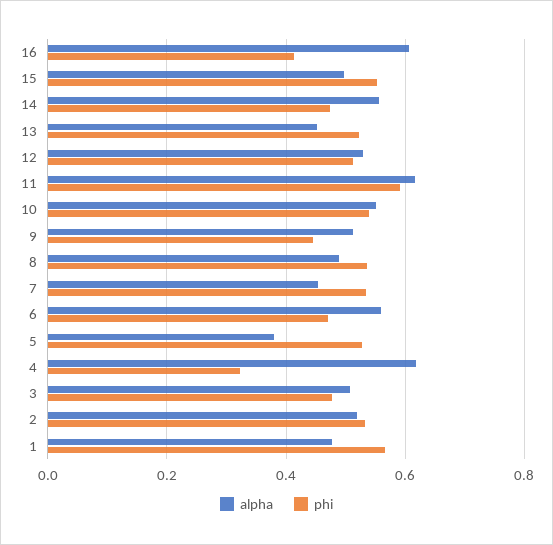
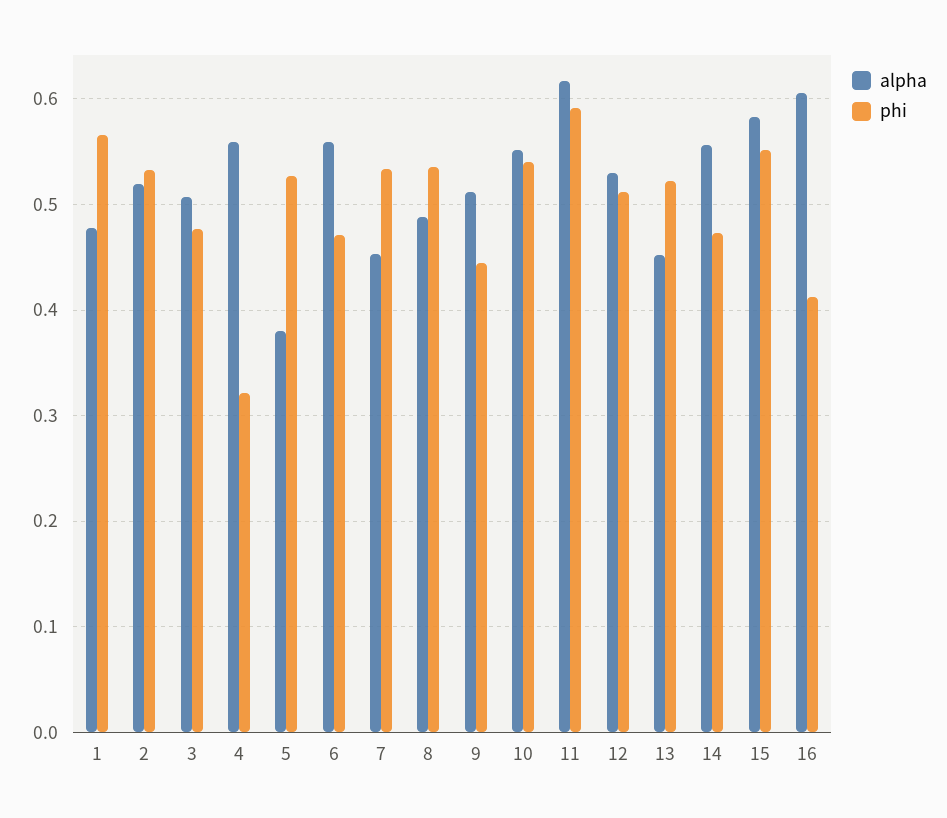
  {
    "alpha": {
      "16": 0.61,
-     "15": 0.5,
+     "15": 0.58,
      "14": 0.56,
      "13": 0.45,
      "12": 0.53,
      "11": 0.62,
      "10": 0.55,
      "9": 0.51,
      "8": 0.49,
      "7": 0.45,
      "6": 0.56,
      "5": 0.38,
-     "4": 0.62,
+     "4": 0.56,
      "3": 0.51,
      "2": 0.52,
      "1": 0.48
    },
    "phi": {
      "16": 0.41,
      "15": 0.55,
      "14": 0.47,
      "13": 0.52,
      "12": 0.51,
      "11": 0.59,
      "10": 0.54,
      "9": 0.44,
      "8": 0.54,
      "7": 0.53,
      "6": 0.47,
      "5": 0.53,
      "4": 0.32,
      "3": 0.48,
      "2": 0.53,
      "1": 0.57
    }
  }

